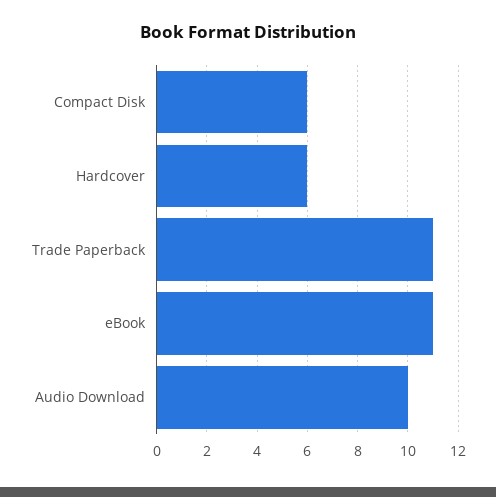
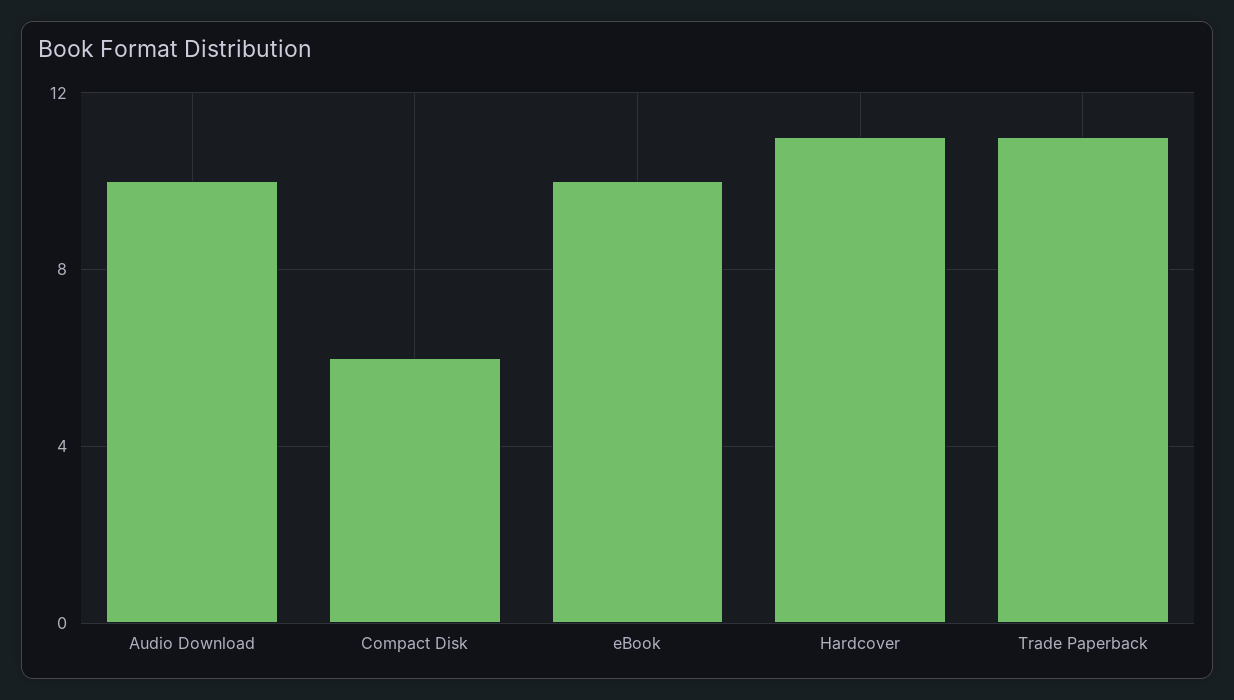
  {
    "Compact Disk": 6,
-   "Hardcover": 6,
+   "Hardcover": 11,
    "Trade Paperback": 11,
-   "eBook": 11,
+   "eBook": 10,
    "Audio Download": 10
  }

